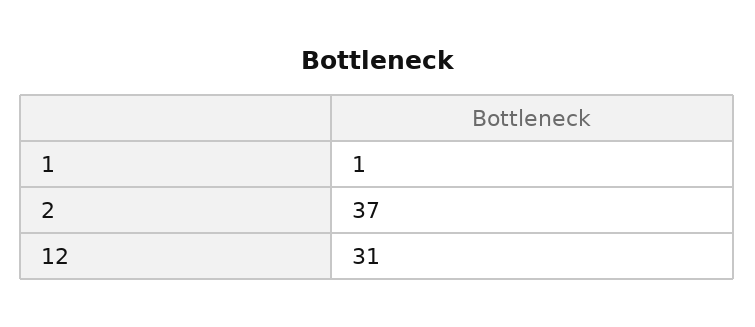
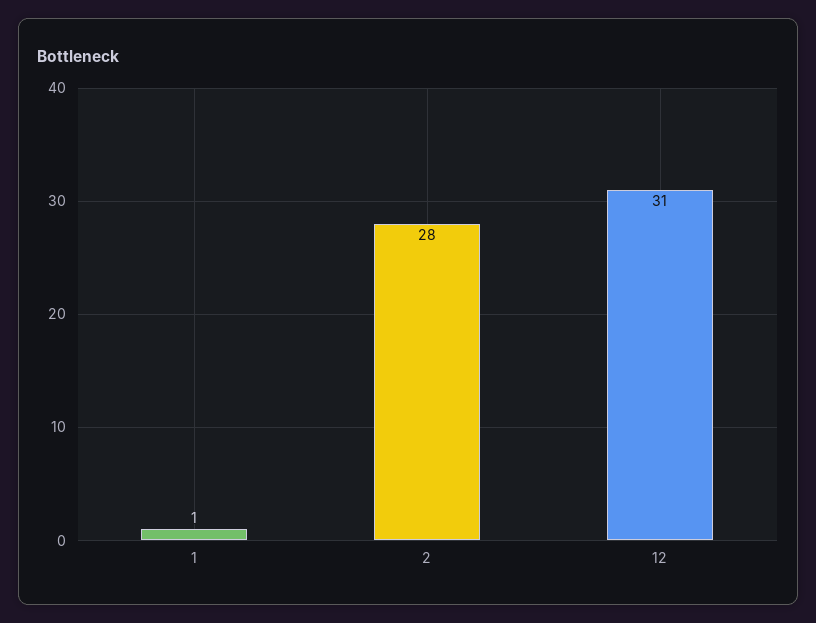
  {
    "1": 1,
-   "2": 37,
+   "2": 28,
    "12": 31
  }

